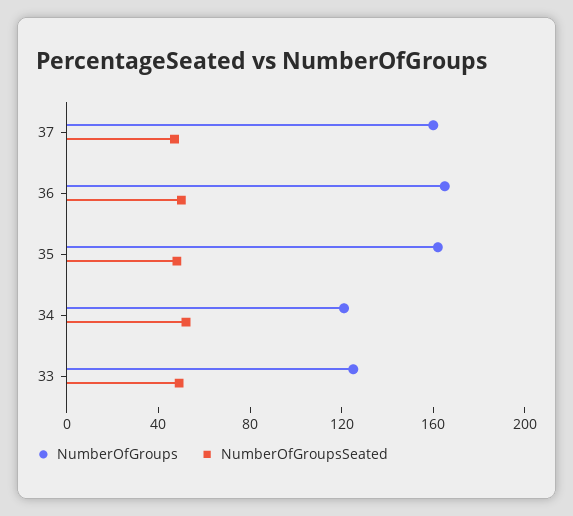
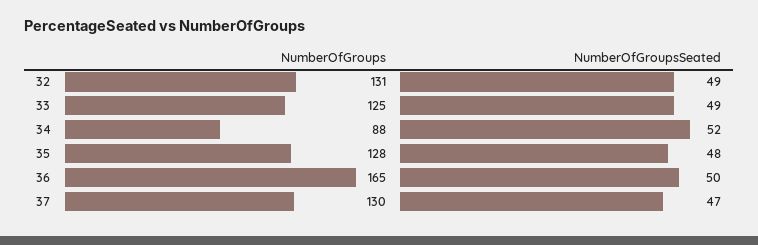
  {
    "NumberOfGroups": {
-     "37": 160,
+     "37": 130,
      "36": 165,
-     "35": 160,
+     "35": 128,
-     "34": 120,
+     "34": 88,
-     "33": 125
+     "33": 125,
+     "32": 131
    },
    "NumberOfGroupsSeated": {
      "37": 47,
      "36": 50,
      "35": 48,
      "34": 52,
-     "33": 49
+     "33": 49,
+     "32": 49
    }
  }

